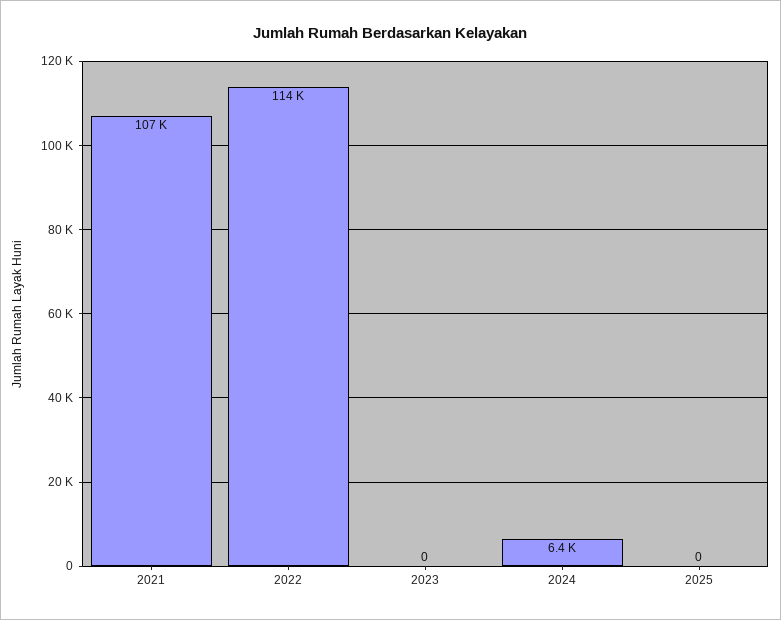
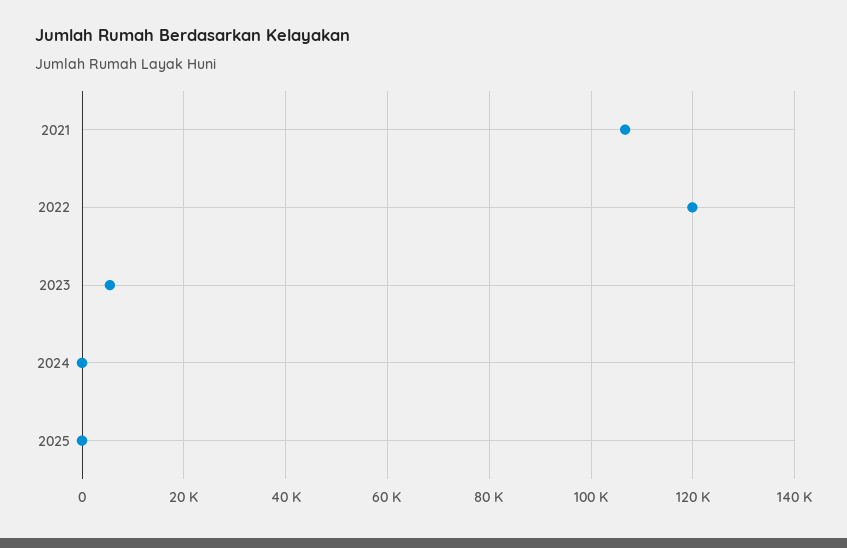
  {
    "2021": 107000,
-   "2022": 114000,
+   "2022": 120000,
-   "2023": 0,
+   "2023": 6000,
-   "2024": 6400,
+   "2024": 0,
    "2025": 0
  }

